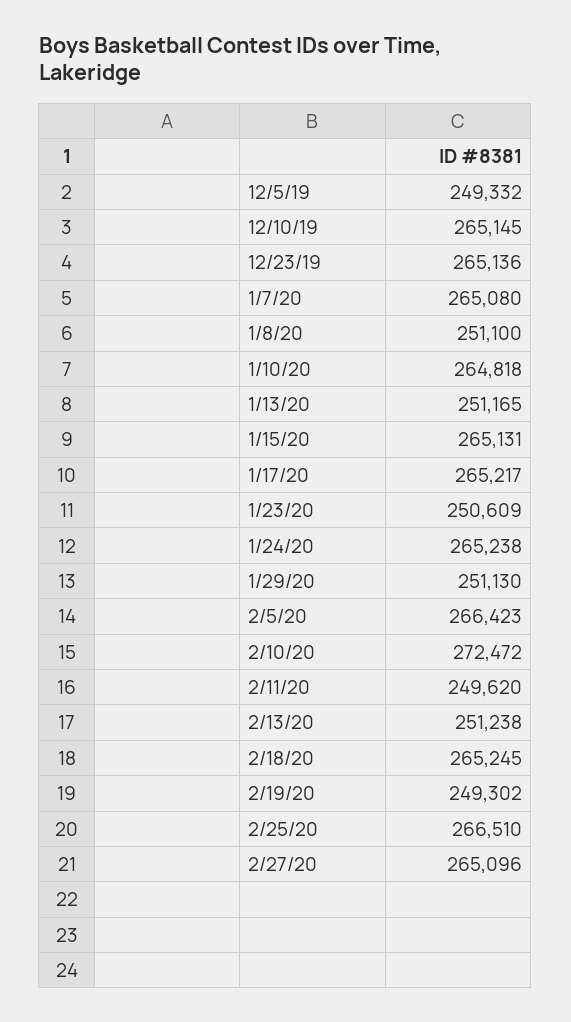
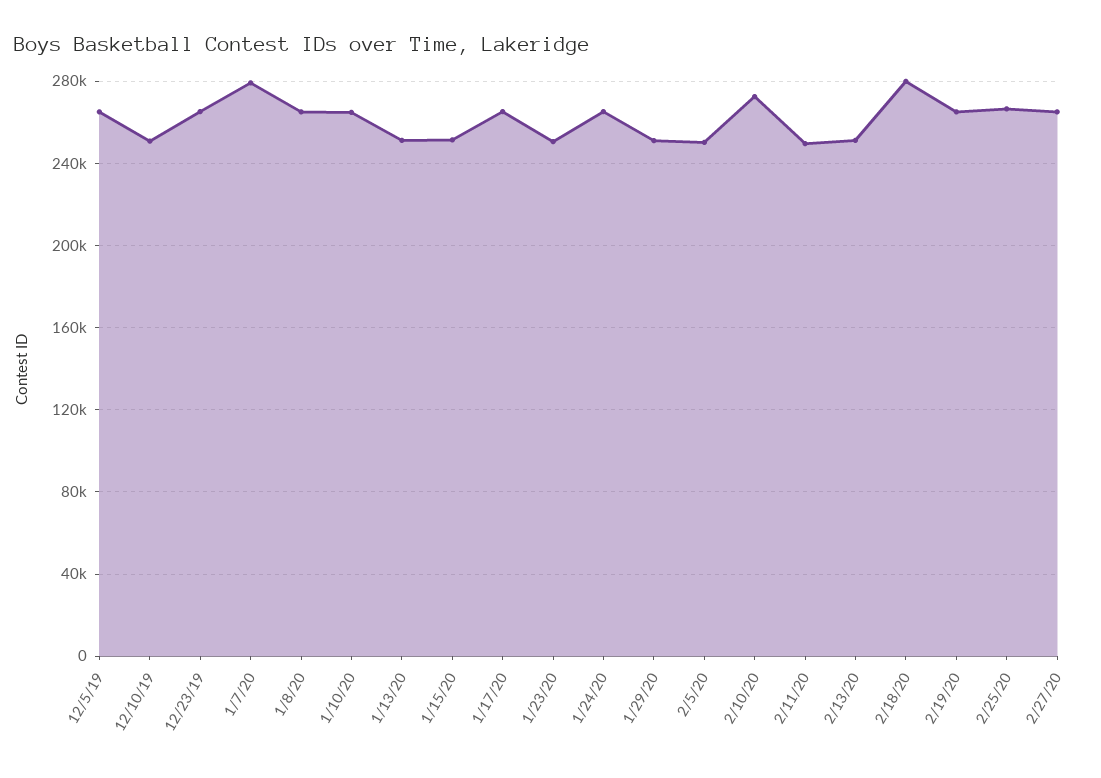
  {
-   "12/5/19": 249332,
+   "12/5/19": 265000,
-   "12/10/19": 265145,
+   "12/10/19": 250000,
    "12/23/19": 265136,
-   "1/7/20": 265080,
+   "1/7/20": 280000,
-   "1/8/20": 251100,
+   "1/8/20": 265000,
    "1/10/20": 264818,
    "1/13/20": 251165,
-   "1/15/20": 265131,
+   "1/15/20": 250000,
    "1/17/20": 265217,
    "1/23/20": 250609,
    "1/24/20": 265238,
    "1/29/20": 251130,
-   "2/5/20": 266423,
+   "2/5/20": 250000,
    "2/10/20": 272472,
    "2/11/20": 249620,
    "2/13/20": 251238,
-   "2/18/20": 265245,
+   "2/18/20": 280000,
-   "2/19/20": 249302,
+   "2/19/20": 265000,
    "2/25/20": 266510,
    "2/27/20": 265096
  }

